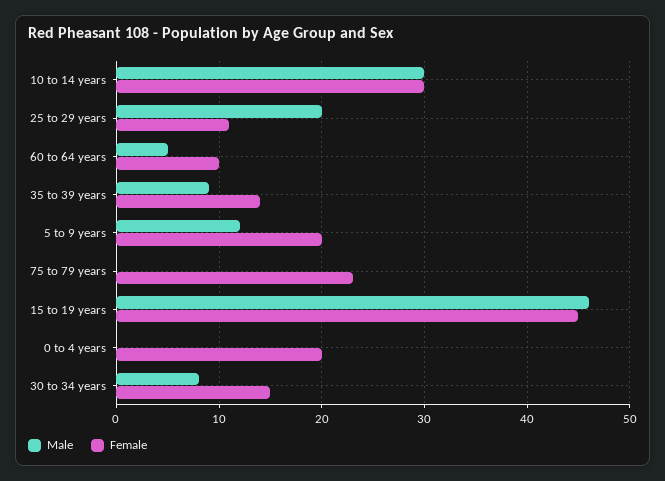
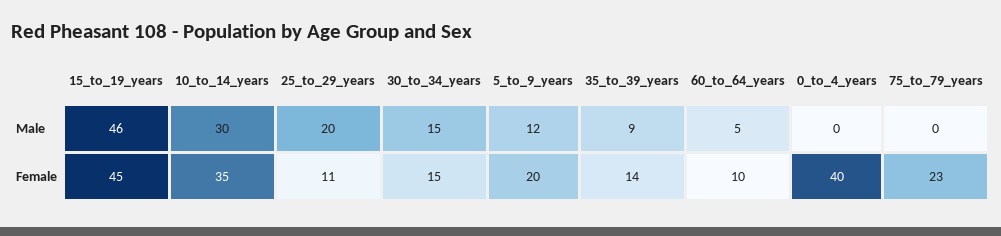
  {
    "Male": {
      "10 to 14 years": 30,
      "25 to 29 years": 20,
      "60 to 64 years": 5,
      "35 to 39 years": 9,
      "5 to 9 years": 12,
      "75 to 79 years": 0,
      "15 to 19 years": 46,
      "0 to 4 years": 0,
-     "30 to 34 years": 8
+     "30 to 34 years": 15
    },
    "Female": {
-     "10 to 14 years": 30,
+     "10 to 14 years": 35,
      "25 to 29 years": 11,
      "60 to 64 years": 10,
      "35 to 39 years": 14,
      "5 to 9 years": 20,
      "75 to 79 years": 23,
      "15 to 19 years": 45,
-     "0 to 4 years": 20,
+     "0 to 4 years": 40,
      "30 to 34 years": 15
    }
  }

